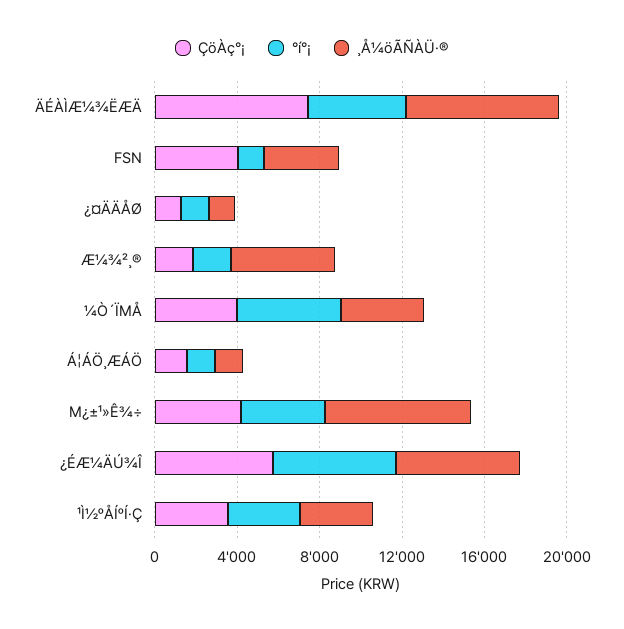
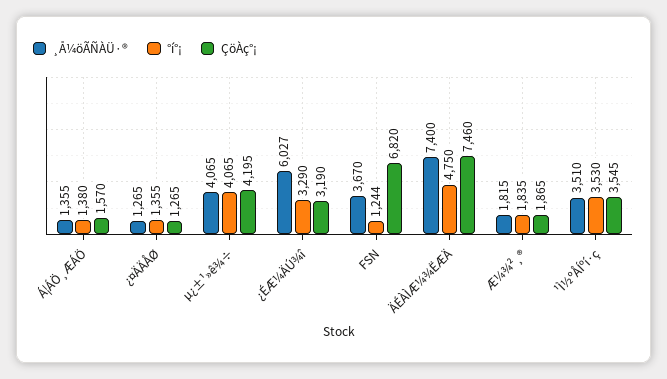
  {
    "ÇöÀç°¡": {
      "ÄÉÀÌÆ¼¾ËÆÄ": 7460,
-     "FSN": 4000,
+     "FSN": 6820,
      "¿¤ÄÄÅØ": 1265,
      "Æ¼¾²¸®": 1865,
-     "¼Ò´ÏΜÅ": 4000,
      "Á¦ÁÖ¸ÆÁÖ": 1570,
      "Μ¿±¹»Ê¾÷": 4195,
-     "¿ÉÆ¼ÄÚ¾Î": 6000,
+     "¿ÉÆ¼ÄÚ¾Î": 3190,
      "¹Ì½ºÅÍºÍ·Ç": 3545
    },
    "°í°¡": {
      "ÄÉÀÌÆ¼¾ËÆÄ": 4750,
      "FSN": 1244,
      "¿¤ÄÄÅØ": 1355,
      "Æ¼¾²¸®": 1835,
-     "¼Ò´ÏΜÅ": 5000,
      "Á¦ÁÖ¸ÆÁÖ": 1380,
      "Μ¿±¹»Ê¾÷": 4065,
-     "¿ÉÆ¼ÄÚ¾Î": 6000,
+     "¿ÉÆ¼ÄÚ¾Î": 3290,
      "¹Ì½ºÅÍºÍ·Ç": 3530
    },
    "¸Å¼öÃÑÀÜ·®": {
      "ÄÉÀÌÆ¼¾ËÆÄ": 7400,
      "FSN": 3670,
      "¿¤ÄÄÅØ": 1265,
-     "Æ¼¾²¸®": 5000,
+     "Æ¼¾²¸®": 1815,
-     "¼Ò´ÏΜÅ": 4000,
      "Á¦ÁÖ¸ÆÁÖ": 1355,
-     "Μ¿±¹»Ê¾÷": 7000,
+     "Μ¿±¹»Ê¾÷": 4065,
      "¿ÉÆ¼ÄÚ¾Î": 6027,
      "¹Ì½ºÅÍºÍ·Ç": 3510
    }
  }

